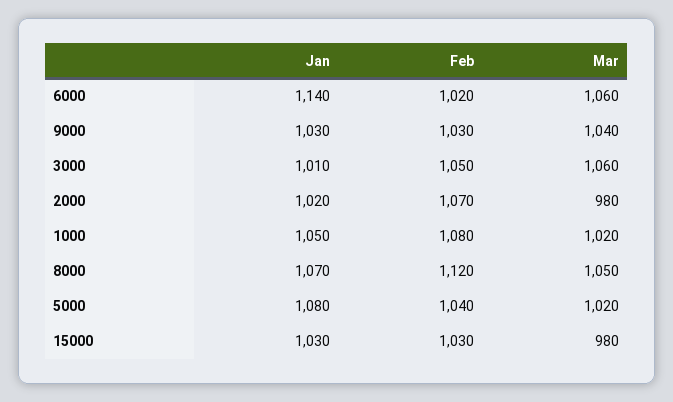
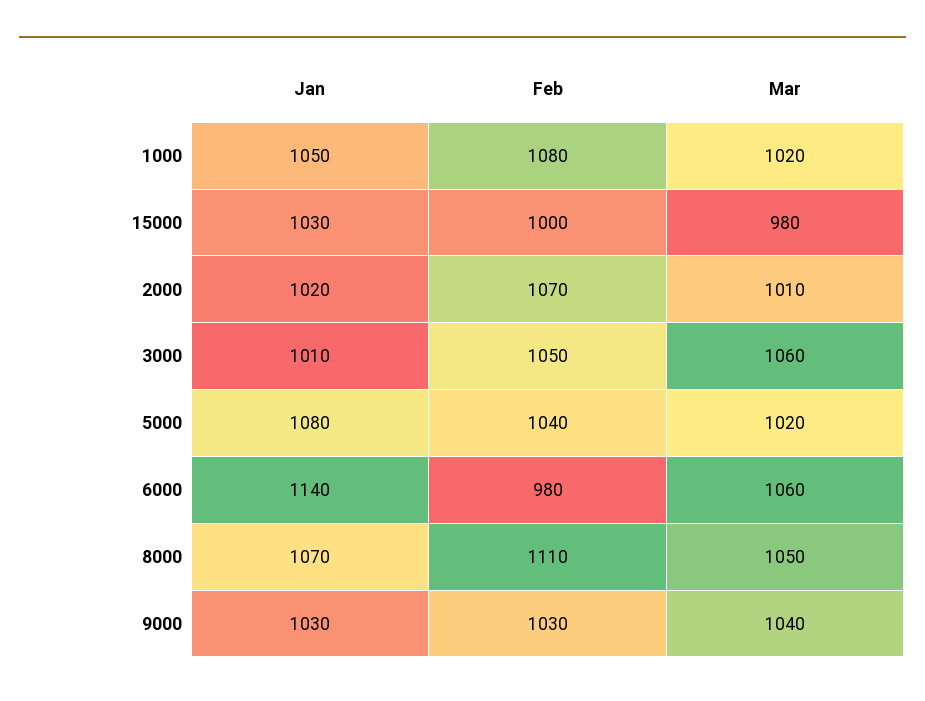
  {
    "Jan": {
      "6000": 1140,
      "9000": 1030,
      "3000": 1010,
      "2000": 1020,
      "1000": 1050,
      "8000": 1070,
      "5000": 1080,
      "15000": 1030
    },
    "Feb": {
-     "6000": 1020,
+     "6000": 980,
      "9000": 1030,
      "3000": 1050,
      "2000": 1070,
      "1000": 1080,
-     "8000": 1120,
+     "8000": 1110,
      "5000": 1040,
-     "15000": 1030
+     "15000": 1000
    },
    "Mar": {
      "6000": 1060,
      "9000": 1040,
      "3000": 1060,
-     "2000": 980,
+     "2000": 1010,
      "1000": 1020,
      "8000": 1050,
      "5000": 1020,
      "15000": 980
    }
  }

